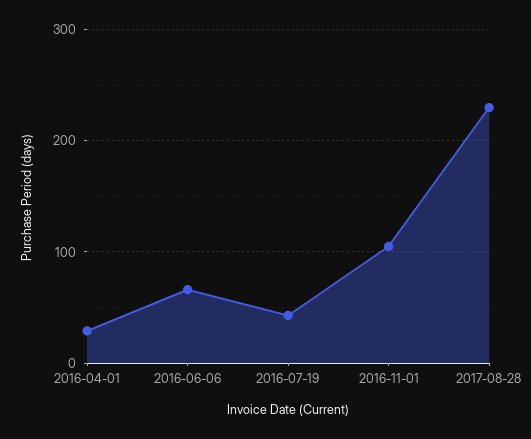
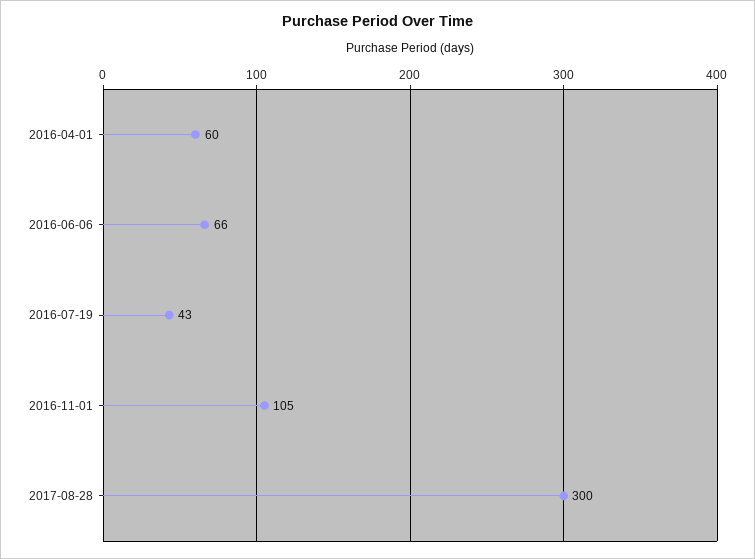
  {
-   "2016-04-01": 30,
+   "2016-04-01": 60,
    "2016-06-06": 66,
    "2016-07-19": 43,
    "2016-11-01": 105,
-   "2017-08-28": 230
+   "2017-08-28": 300
  }

